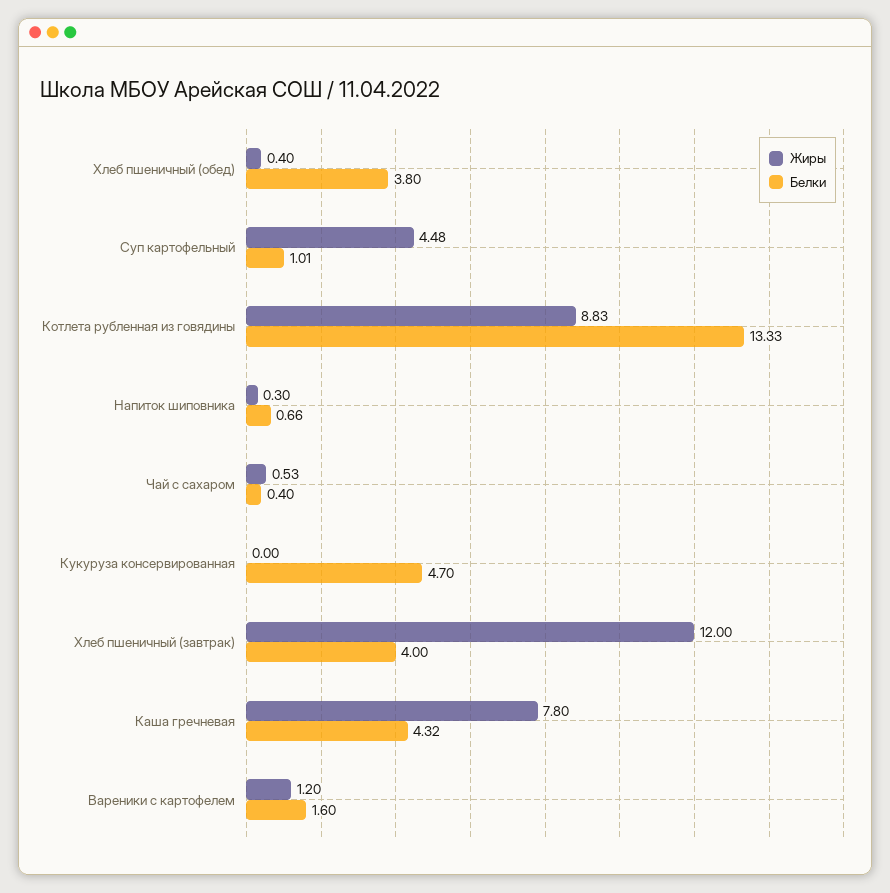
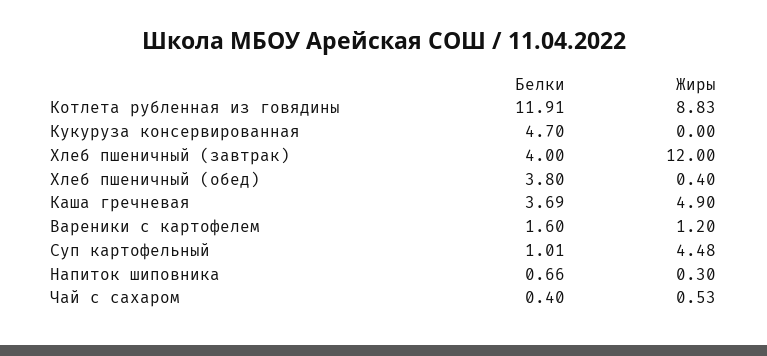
  {
    "Жиры": {
      "Хлеб пшеничный (обед)": 0.4,
      "Суп картофельный": 4.48,
      "Котлета рубленная из говядины": 8.83,
      "Напиток шиповника": 0.3,
      "Чай с сахаром": 0.53,
      "Кукуруза консервированная": 0,
      "Хлеб пшеничный (завтрак)": 12,
-     "Каша гречневая": 7.8,
+     "Каша гречневая": 4.9,
      "Вареники с картофелем": 1.2
    },
    "Белки": {
      "Хлеб пшеничный (обед)": 3.8,
      "Суп картофельный": 1.01,
-     "Котлета рубленная из говядины": 13.33,
+     "Котлета рубленная из говядины": 11.91,
      "Напиток шиповника": 0.66,
      "Чай с сахаром": 0.4,
      "Кукуруза консервированная": 4.7,
      "Хлеб пшеничный (завтрак)": 4,
-     "Каша гречневая": 4.32,
+     "Каша гречневая": 3.69,
      "Вареники с картофелем": 1.6
    }
  }

